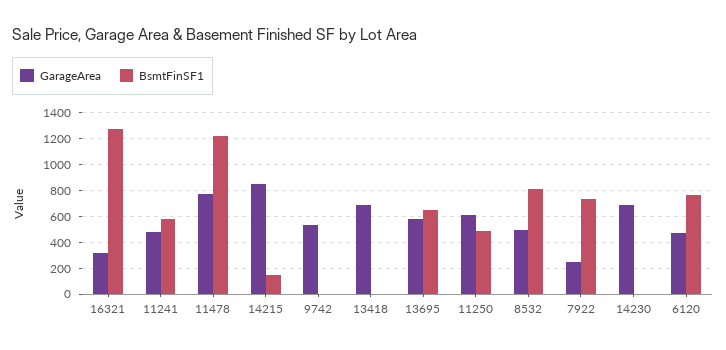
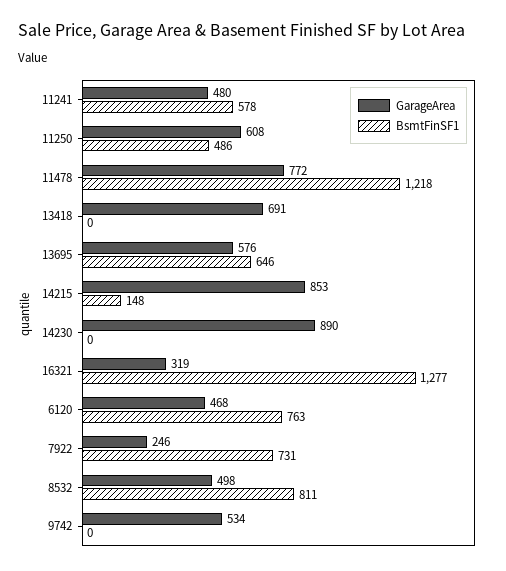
  {
    "GarageArea": {
      "16321": 319,
      "11241": 480,
      "11478": 772,
      "14215": 853,
      "9742": 534,
      "13418": 691,
      "13695": 576,
      "11250": 608,
      "8532": 498,
      "7922": 246,
-     "14230": 700,
+     "14230": 890,
      "6120": 468
    },
    "BsmtFinSF1": {
      "16321": 1277,
      "11241": 578,
      "11478": 1218,
      "14215": 148,
      "9742": 0,
      "13418": 0,
      "13695": 646,
      "11250": 486,
      "8532": 811,
      "7922": 731,
      "14230": 0,
      "6120": 763
    }
  }

